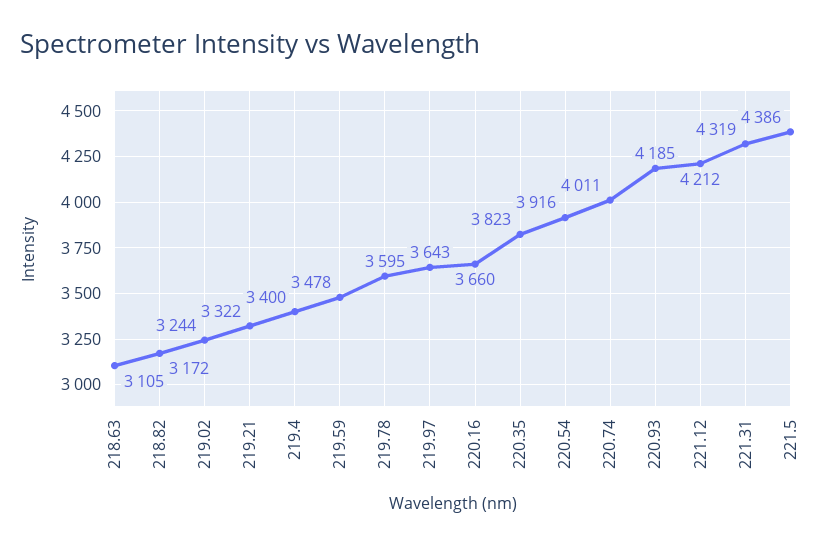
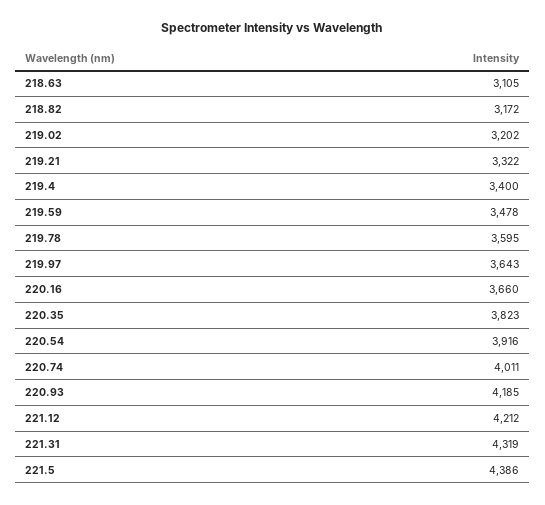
  {
    "218.63": 3105,
    "218.82": 3172,
-   "219.02": 3244,
+   "219.02": 3202,
    "219.21": 3322,
    "219.4": 3400,
    "219.59": 3478,
    "219.78": 3595,
    "219.97": 3643,
    "220.16": 3660,
    "220.35": 3823,
    "220.54": 3916,
    "220.74": 4011,
    "220.93": 4185,
    "221.12": 4212,
    "221.31": 4319,
    "221.5": 4386
  }

